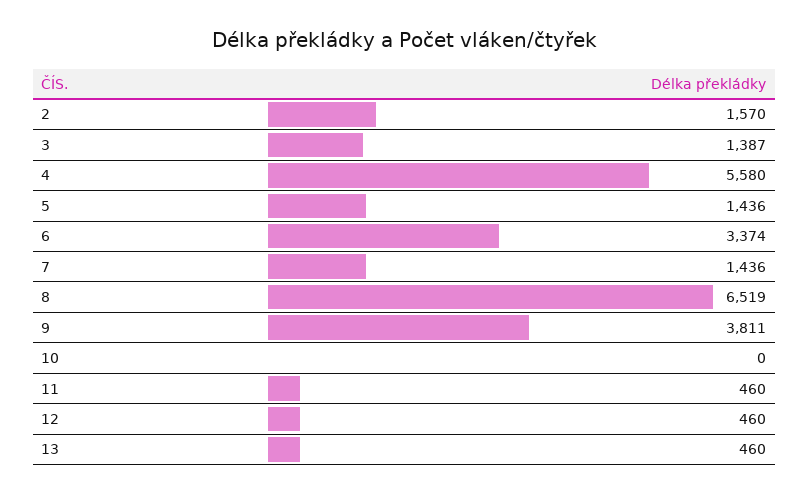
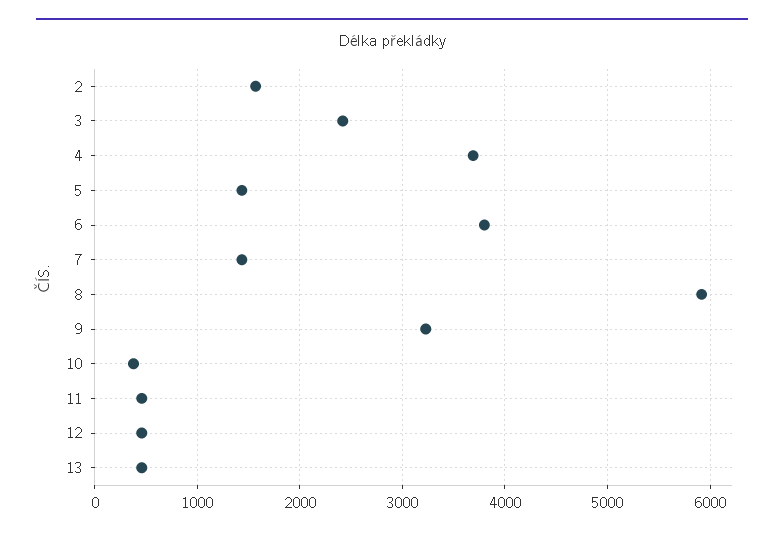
  {
    "2": 1570,
-   "3": 1387,
+   "3": 2400,
-   "4": 5580,
+   "4": 3700,
    "5": 1436,
-   "6": 3374,
+   "6": 3800,
    "7": 1436,
-   "8": 6519,
+   "8": 5900,
-   "9": 3811,
+   "9": 3200,
-   "10": 0,
+   "10": 400,
    "11": 460,
    "12": 460,
    "13": 460
  }

